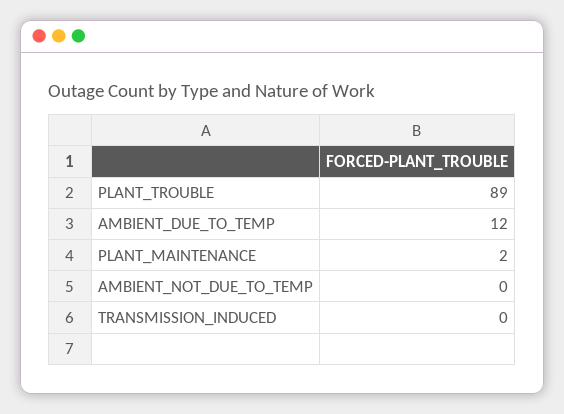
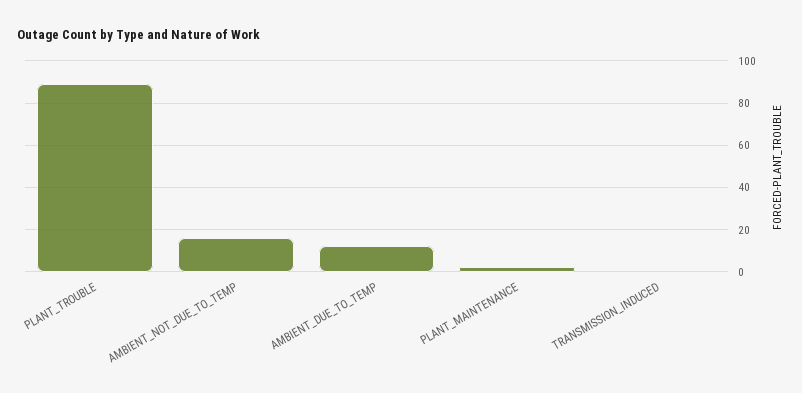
  {
    "PLANT_TROUBLE": 89,
    "AMBIENT_DUE_TO_TEMP": 12,
    "PLANT_MAINTENANCE": 2,
-   "AMBIENT_NOT_DUE_TO_TEMP": 0,
+   "AMBIENT_NOT_DUE_TO_TEMP": 15,
    "TRANSMISSION_INDUCED": 0
  }

